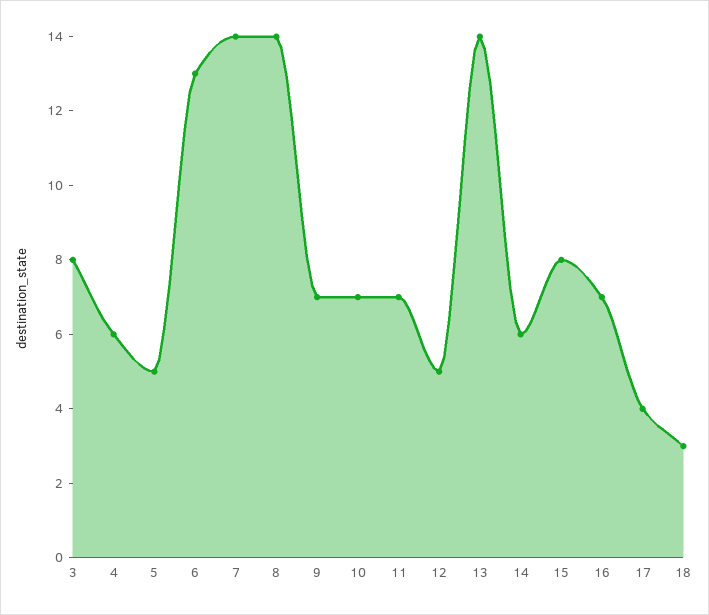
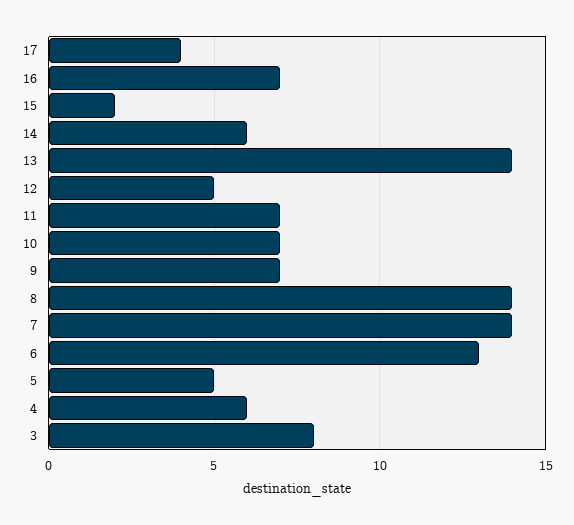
  {
    "3": 8,
    "4": 6,
    "5": 5,
    "6": 13,
    "7": 14,
    "8": 14,
    "9": 7,
    "10": 7,
    "11": 7,
    "12": 5,
    "13": 14,
    "14": 6,
-   "15": 8,
+   "15": 2,
    "16": 7,
-   "17": 4,
+   "17": 4
-   "18": 3
  }

